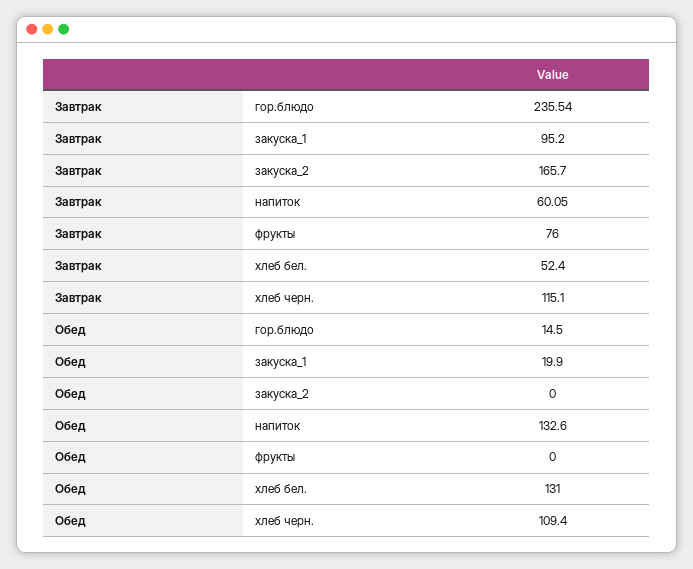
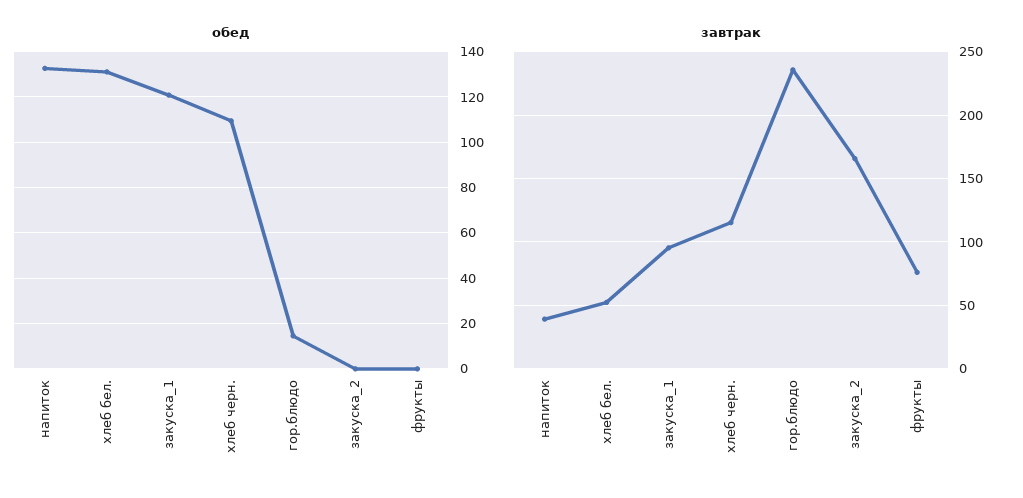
  {
    "Завтрак": {
      "гор.блюдо": 235.54,
      "закуска_1": 95.2,
      "закуска_2": 165.7,
-     "напиток": 60.05,
+     "напиток": 40,
      "фрукты": 76,
      "хлеб бел.": 52.4,
      "хлеб черн.": 115.1
    },
    "Обед": {
      "гор.блюдо": 14.5,
-     "закуска_1": 19.9,
+     "закуска_1": 120,
      "закуска_2": 0,
      "напиток": 132.6,
      "фрукты": 0,
      "хлеб бел.": 131,
      "хлеб черн.": 109.4
    }
  }

